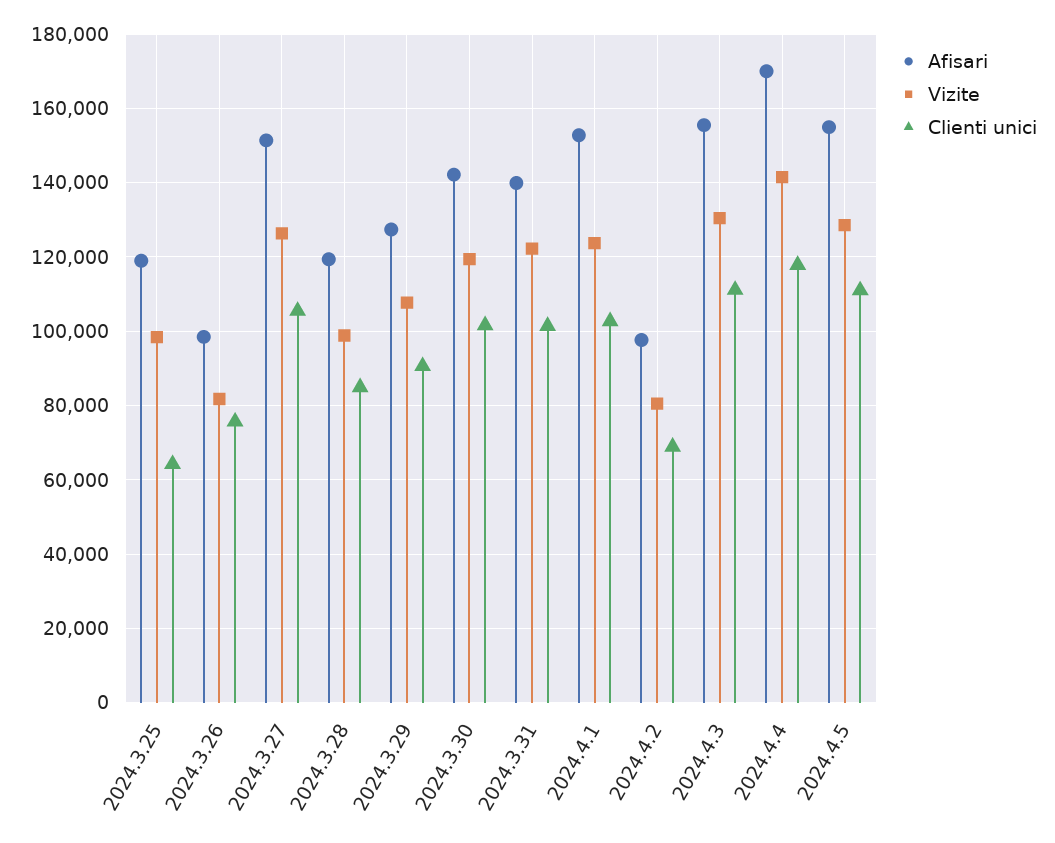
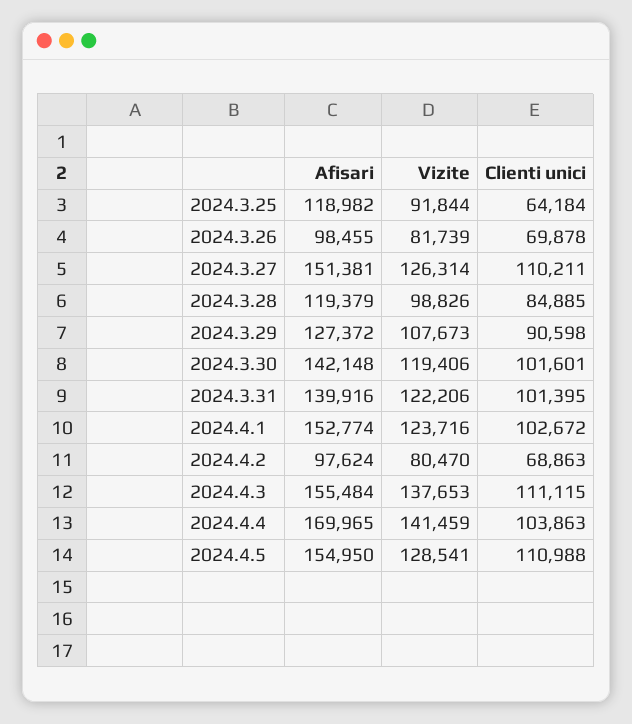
  {
    "Afisari": {
      "2024.3.25": 118982,
      "2024.3.26": 98455,
      "2024.3.27": 151381,
      "2024.3.28": 119379,
      "2024.3.29": 127372,
      "2024.3.30": 142148,
      "2024.3.31": 139916,
      "2024.4.1": 152774,
      "2024.4.2": 97624,
      "2024.4.3": 155484,
      "2024.4.4": 169965,
      "2024.4.5": 154950
    },
    "Vizite": {
-     "2024.3.25": 98000,
+     "2024.3.25": 91844,
      "2024.3.26": 81739,
      "2024.3.27": 126314,
      "2024.3.28": 98826,
      "2024.3.29": 107673,
      "2024.3.30": 119406,
      "2024.3.31": 122206,
      "2024.4.1": 123716,
      "2024.4.2": 80470,
-     "2024.4.3": 130000,
+     "2024.4.3": 137653,
      "2024.4.4": 141459,
      "2024.4.5": 128541
    },
    "Clienti unici": {
      "2024.3.25": 64184,
-     "2024.3.26": 76000,
+     "2024.3.26": 69878,
-     "2024.3.27": 106000,
+     "2024.3.27": 110211,
      "2024.3.28": 84885,
      "2024.3.29": 90598,
      "2024.3.30": 101601,
      "2024.3.31": 101395,
      "2024.4.1": 102672,
      "2024.4.2": 68863,
      "2024.4.3": 111115,
-     "2024.4.4": 118000,
+     "2024.4.4": 103863,
      "2024.4.5": 110988
    }
  }

